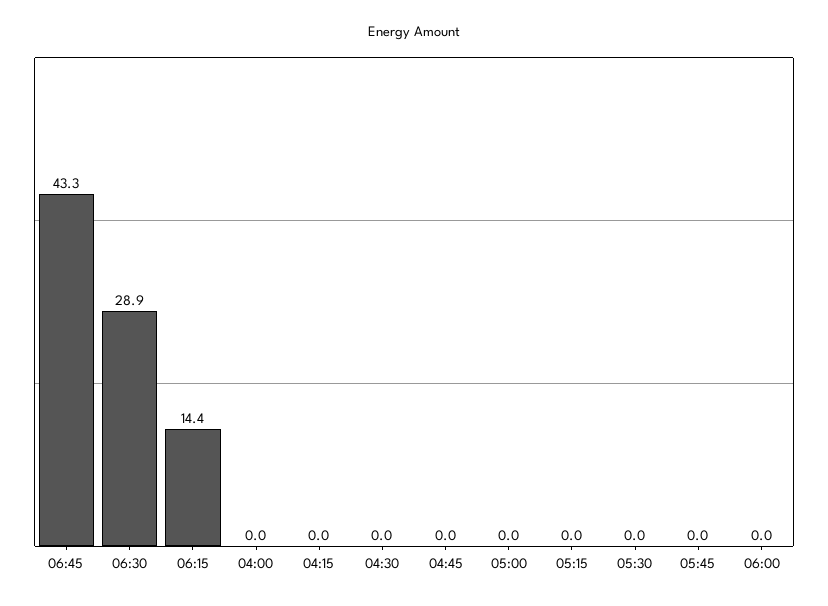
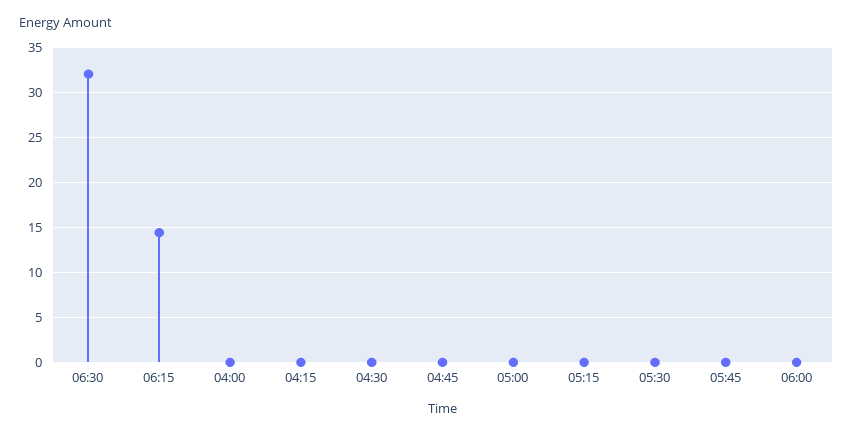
  {
-   "06:45": 43.3,
-   "06:30": 28.9,
+   "06:30": 32,
    "06:15": 14.4,
    "04:00": 0,
    "04:15": 0,
    "04:30": 0,
    "04:45": 0,
    "05:00": 0,
    "05:15": 0,
    "05:30": 0,
    "05:45": 0,
    "06:00": 0
  }

